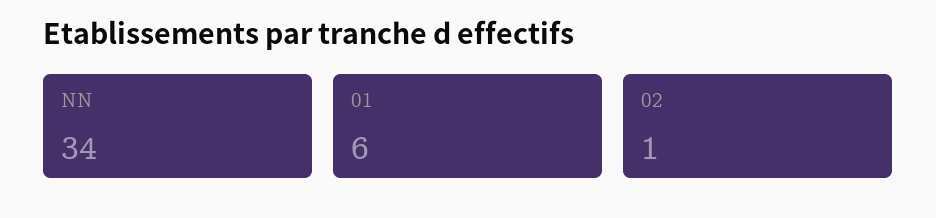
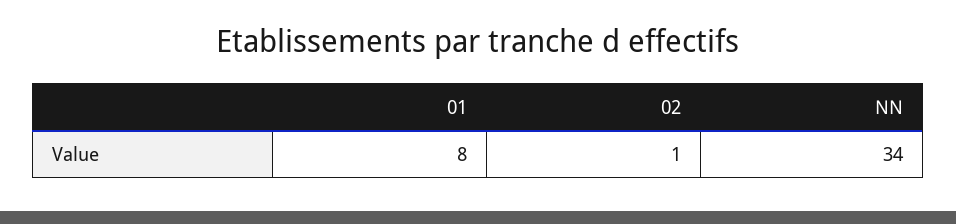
  {
    "NN": 34,
-   "01": 6,
+   "01": 8,
    "02": 1
  }

